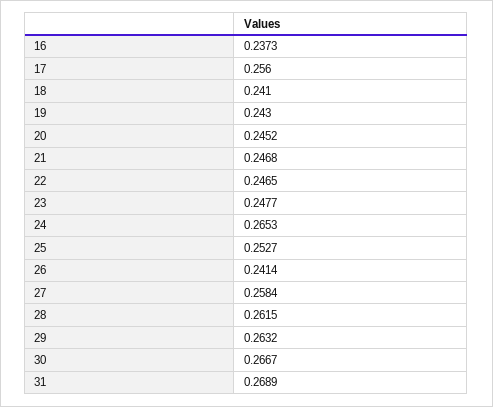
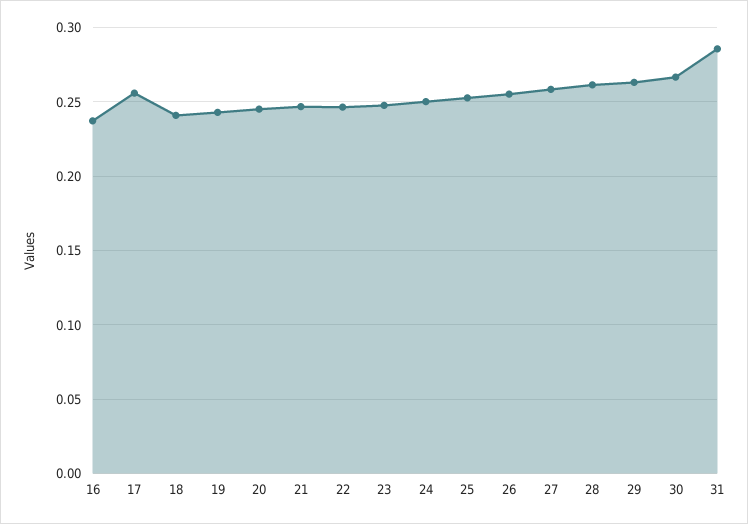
  {
    "16": 0.2373,
    "17": 0.256,
    "18": 0.241,
    "19": 0.243,
    "20": 0.2452,
    "21": 0.2468,
    "22": 0.2465,
    "23": 0.2477,
-   "24": 0.2653,
+   "24": 0.25,
    "25": 0.2527,
-   "26": 0.2414,
+   "26": 0.255,
    "27": 0.2584,
    "28": 0.2615,
    "29": 0.2632,
    "30": 0.2667,
-   "31": 0.2689
+   "31": 0.285
  }

